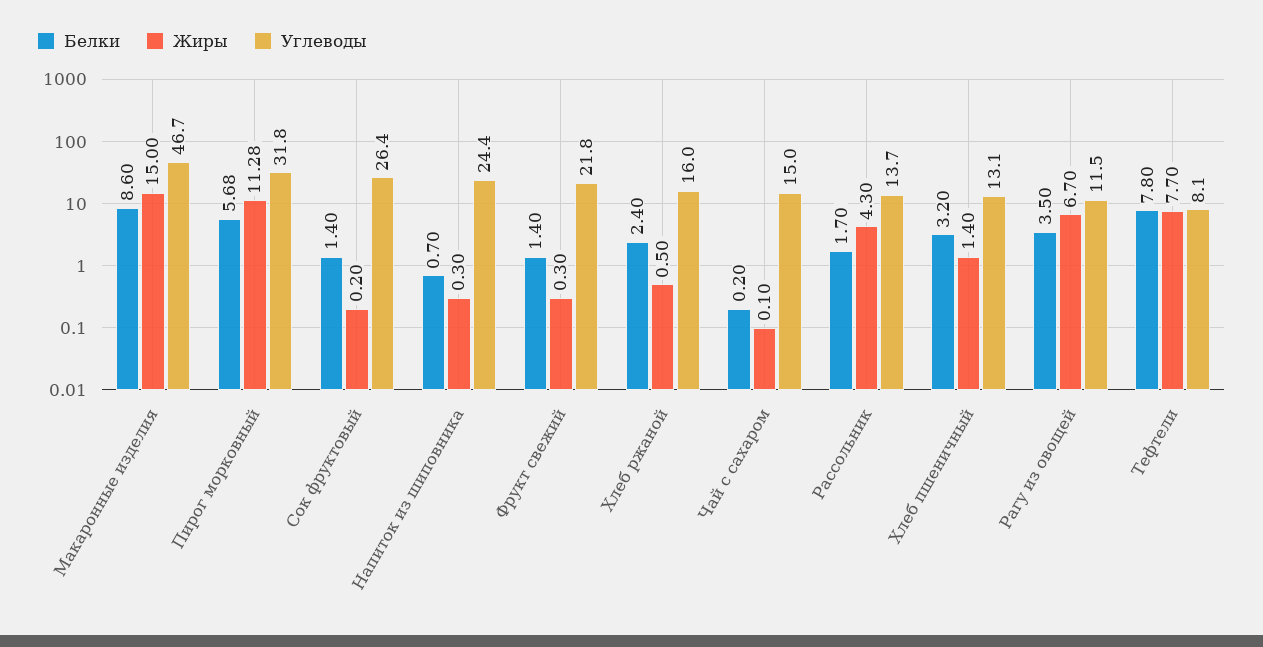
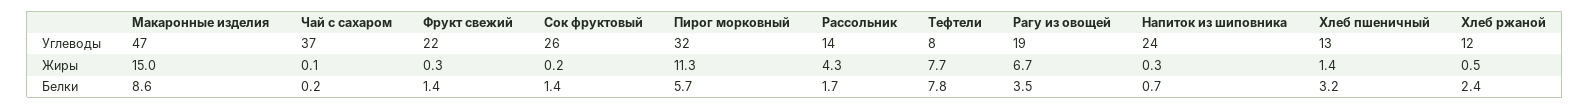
  {
    "Белки": {
      "Макаронные изделия": 8.6,
      "Пирог морковный": 5.68,
      "Сок фруктовый": 1.4,
      "Напиток из шиповника": 0.7,
      "Фрукт свежий": 1.4,
      "Хлеб ржаной": 2.4,
      "Чай с сахаром": 0.2,
      "Рассольник": 1.7,
      "Хлеб пшеничный": 3.2,
      "Рагу из овощей": 3.5,
      "Тефтели": 7.8
    },
    "Жиры": {
      "Макаронные изделия": 15,
      "Пирог морковный": 11.28,
      "Сок фруктовый": 0.2,
      "Напиток из шиповника": 0.3,
      "Фрукт свежий": 0.3,
      "Хлеб ржаной": 0.5,
      "Чай с сахаром": 0.1,
      "Рассольник": 4.3,
      "Хлеб пшеничный": 1.4,
      "Рагу из овощей": 6.7,
      "Тефтели": 7.7
    },
    "Углеводы": {
      "Макаронные изделия": 46.7,
      "Пирог морковный": 31.8,
      "Сок фруктовый": 26.4,
      "Напиток из шиповника": 24.4,
      "Фрукт свежий": 21.8,
-     "Хлеб ржаной": 16,
+     "Хлеб ржаной": 12,
-     "Чай с сахаром": 15,
+     "Чай с сахаром": 37,
      "Рассольник": 13.7,
      "Хлеб пшеничный": 13.1,
-     "Рагу из овощей": 11.5,
+     "Рагу из овощей": 19,
      "Тефтели": 8.1
    }
  }

